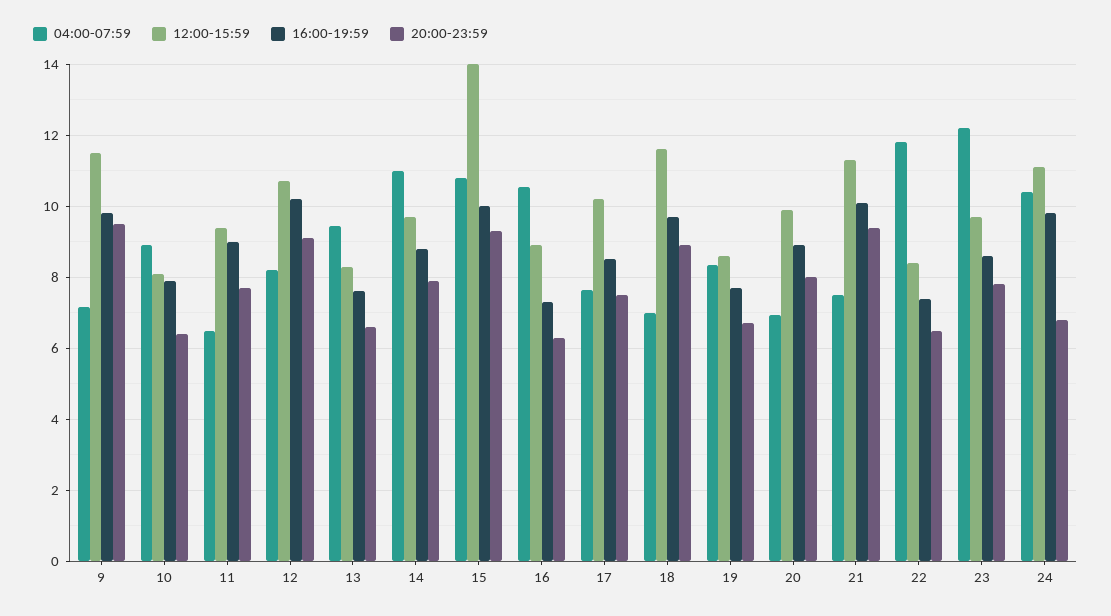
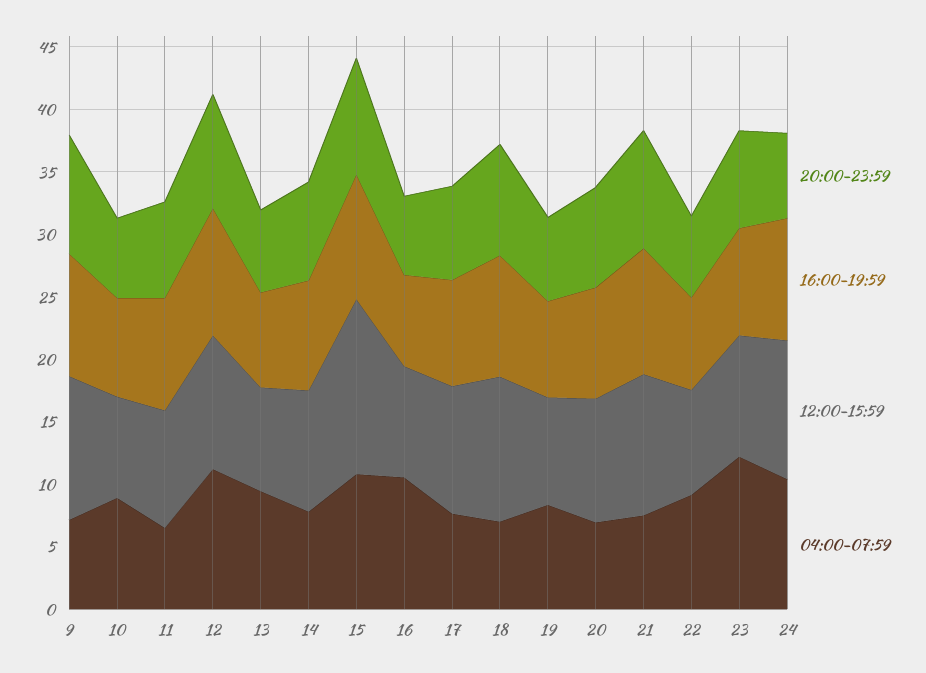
  {
    "04:00-07:59": {
      "9": 7.2,
      "10": 9,
      "11": 6.6,
-     "12": 8.2,
+     "12": 11,
      "13": 9.4,
-     "14": 11,
+     "14": 8,
      "15": 10.8,
      "16": 10.6,
      "17": 7.6,
      "18": 7,
      "19": 8.4,
      "20": 7,
      "21": 7.6,
-     "22": 11.8,
+     "22": 9,
      "23": 12.2,
      "24": 10.4
    },
    "12:00-15:59": {
      "9": 11.6,
      "10": 8.2,
      "11": 9.4,
      "12": 10.8,
      "13": 8.4,
      "14": 9.8,
      "15": 14,
      "16": 9,
      "17": 10.2,
      "18": 11.6,
      "19": 8.6,
      "20": 10,
      "21": 11.4,
      "22": 8.4,
      "23": 9.8,
      "24": 11.2
    },
    "16:00-19:59": {
      "9": 9.8,
      "10": 8,
      "11": 9,
      "12": 10.2,
      "13": 7.6,
      "14": 8.8,
      "15": 10,
      "16": 7.4,
      "17": 8.6,
      "18": 9.8,
      "19": 7.8,
      "20": 9,
      "21": 10.2,
      "22": 7.4,
      "23": 8.6,
      "24": 9.8
    },
    "20:00-23:59": {
      "9": 9.6,
      "10": 6.4,
      "11": 7.8,
      "12": 9.2,
      "13": 6.6,
      "14": 8,
      "15": 9.4,
      "16": 6.4,
      "17": 7.6,
      "18": 9,
      "19": 6.8,
      "20": 8,
      "21": 9.4,
      "22": 6.6,
      "23": 7.8,
      "24": 6.8
    }
  }

